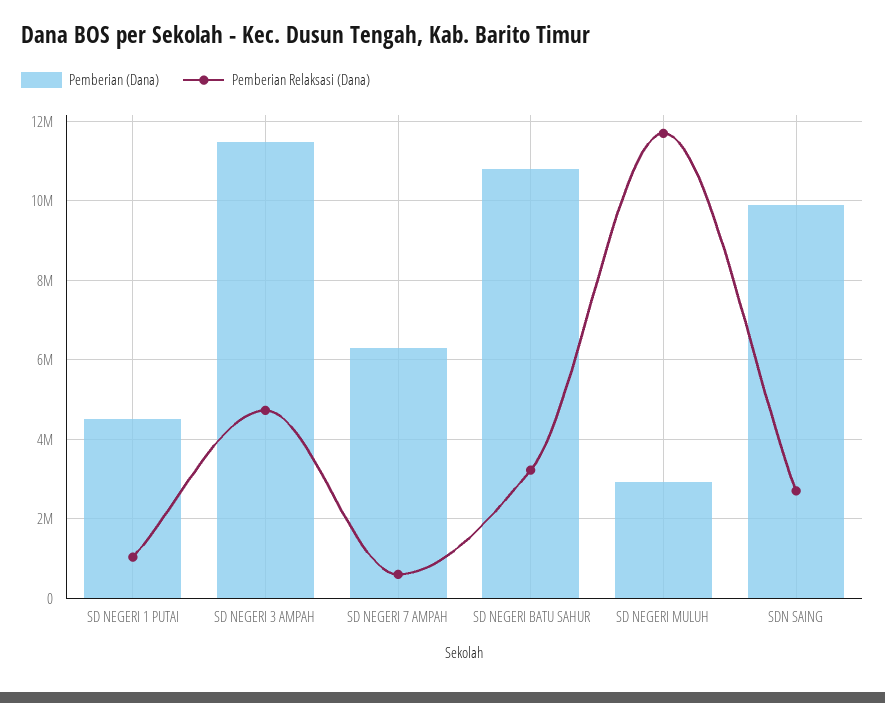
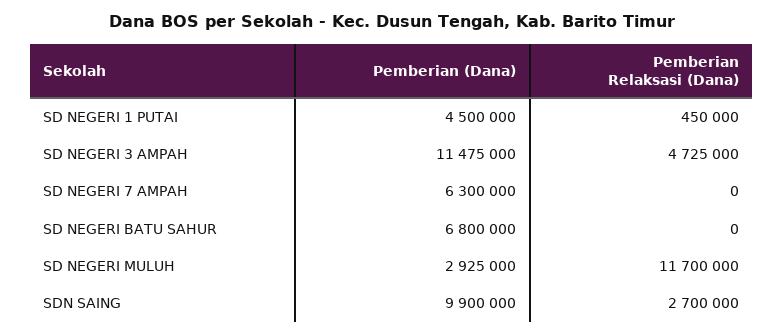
  {
    "Pemberian (Dana)": {
      "SD NEGERI 1 PUTAI": 4500000,
      "SD NEGERI 3 AMPAH": 11475000,
      "SD NEGERI 7 AMPAH": 6300000,
-     "SD NEGERI BATU SAHUR": 10800000,
+     "SD NEGERI BATU SAHUR": 6800000,
      "SD NEGERI MULUH": 2925000,
      "SDN SAING": 9900000
    },
    "Pemberian Relaksasi (Dana)": {
-     "SD NEGERI 1 PUTAI": 1000000,
+     "SD NEGERI 1 PUTAI": 450000,
      "SD NEGERI 3 AMPAH": 4725000,
-     "SD NEGERI 7 AMPAH": 600000,
+     "SD NEGERI 7 AMPAH": 0,
-     "SD NEGERI BATU SAHUR": 3200000,
+     "SD NEGERI BATU SAHUR": 0,
      "SD NEGERI MULUH": 11700000,
      "SDN SAING": 2700000
    }
  }

